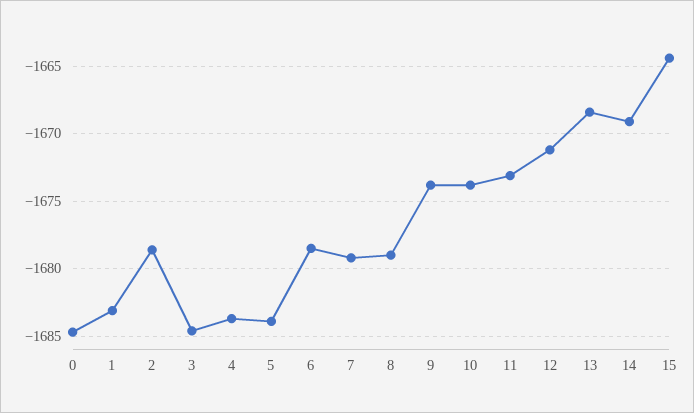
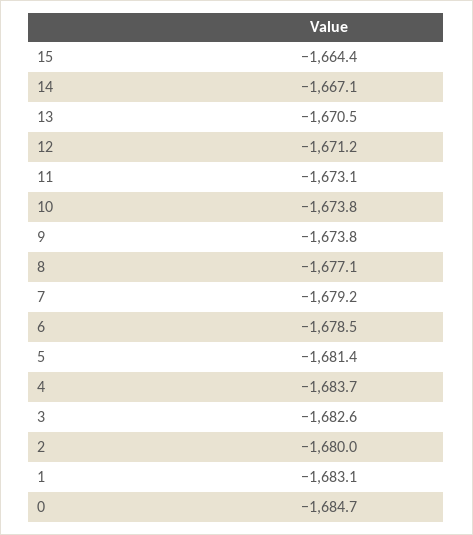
  {
    "0": -1684.7,
    "1": -1683.1,
-   "2": -1678.5,
+   "2": -1680,
-   "3": -1684.5,
+   "3": -1682.6,
    "4": -1683.7,
-   "5": -1684,
+   "5": -1681.4,
    "6": -1678.5,
    "7": -1679.2,
-   "8": -1679,
+   "8": -1677.1,
    "9": -1673.8,
    "10": -1673.8,
    "11": -1673.1,
    "12": -1671.2,
-   "13": -1668.5,
+   "13": -1670.5,
-   "14": -1669,
+   "14": -1667.1,
    "15": -1664.4
  }

